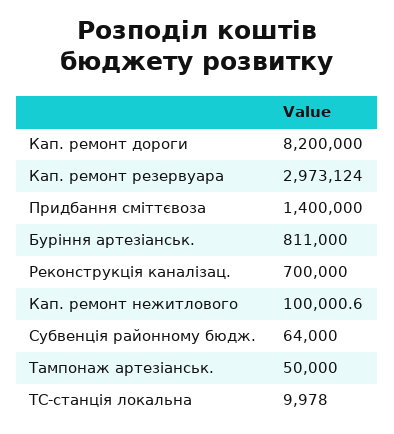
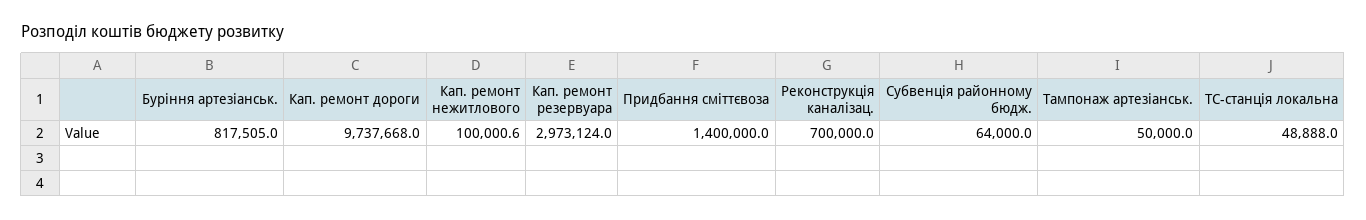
  {
-   "Кап. ремонт дороги": 8200000,
+   "Кап. ремонт дороги": 9737668,
    "Кап. ремонт резервуара": 2973124,
    "Придбання сміттєвоза": 1400000,
-   "Буріння артезіанськ.": 811000,
+   "Буріння артезіанськ.": 817505,
    "Реконструкція каналізац.": 700000,
    "Кап. ремонт нежитлового": 100000.6,
    "Субвенція районному бюдж.": 64000,
    "Тампонаж артезіанськ.": 50000,
-   "ТС-станція локальна": 9978
+   "ТС-станція локальна": 48888
  }

